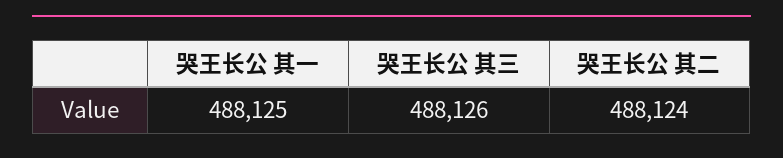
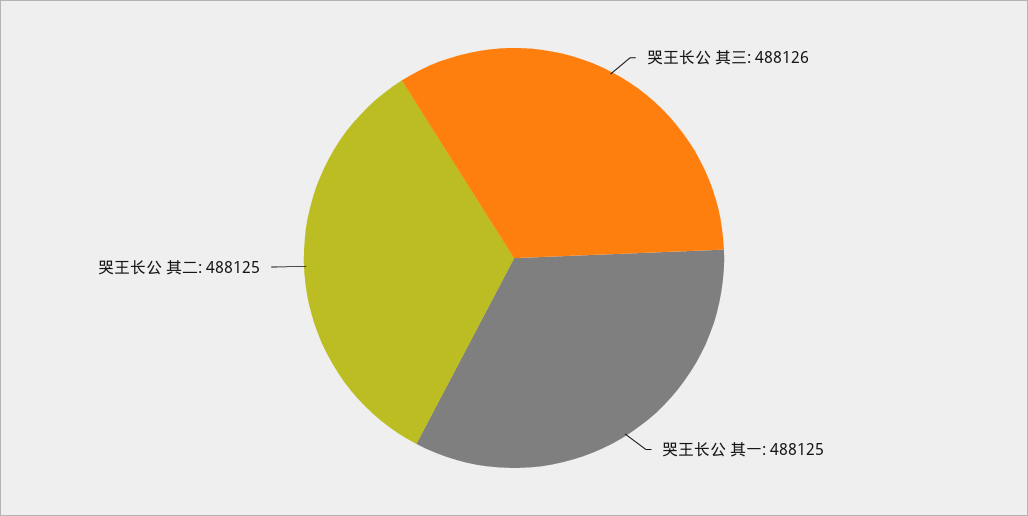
  {
    "哭王长公 其一": 488125,
    "哭王长公 其三": 488126,
-   "哭王长公 其二": 488124
+   "哭王长公 其二": 488125
  }

